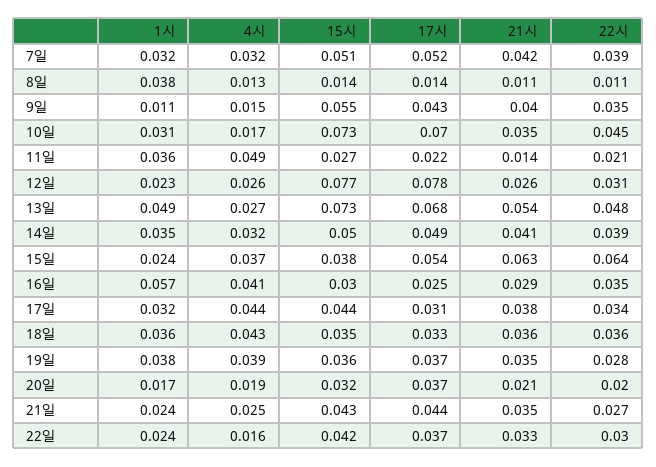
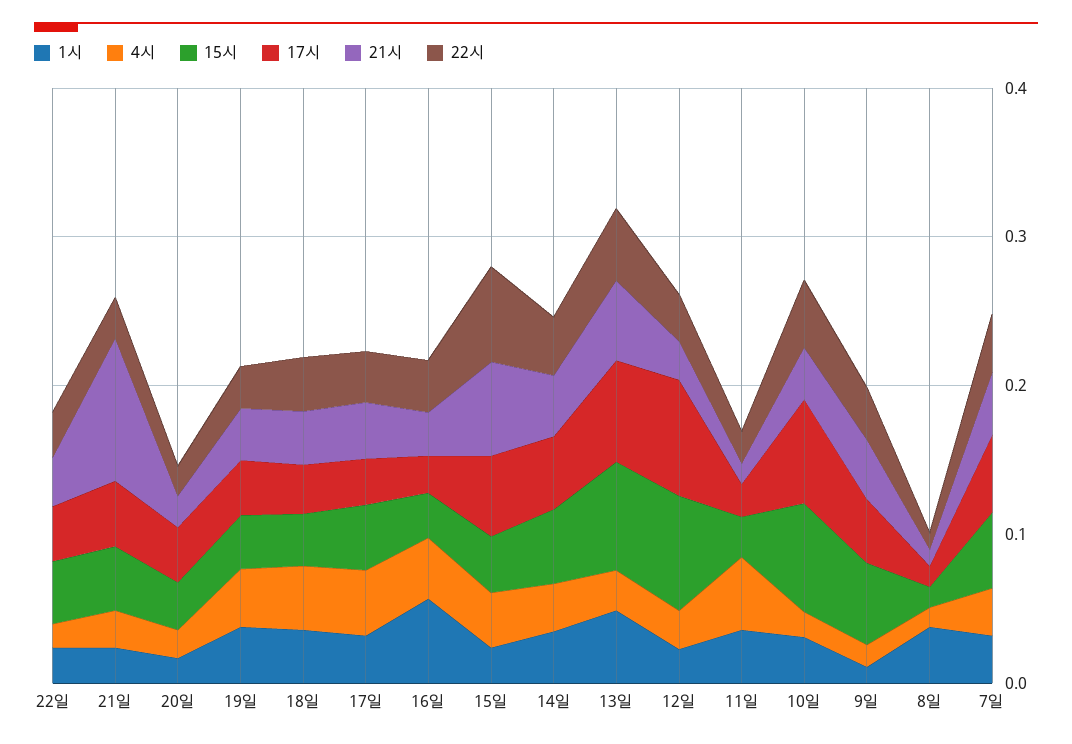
  {
    "1시": {
      "7일": 0.032,
      "8일": 0.038,
      "9일": 0.011,
      "10일": 0.031,
      "11일": 0.036,
      "12일": 0.023,
      "13일": 0.049,
      "14일": 0.035,
      "15일": 0.024,
      "16일": 0.057,
      "17일": 0.032,
      "18일": 0.036,
      "19일": 0.038,
      "20일": 0.017,
      "21일": 0.024,
      "22일": 0.024
    },
    "4시": {
      "7일": 0.032,
      "8일": 0.013,
      "9일": 0.015,
      "10일": 0.017,
      "11일": 0.049,
      "12일": 0.026,
      "13일": 0.027,
      "14일": 0.032,
      "15일": 0.037,
      "16일": 0.041,
      "17일": 0.044,
      "18일": 0.043,
      "19일": 0.039,
      "20일": 0.019,
      "21일": 0.025,
      "22일": 0.016
    },
    "15시": {
      "7일": 0.051,
      "8일": 0.014,
      "9일": 0.055,
      "10일": 0.073,
      "11일": 0.027,
      "12일": 0.077,
      "13일": 0.073,
      "14일": 0.05,
      "15일": 0.038,
      "16일": 0.03,
      "17일": 0.044,
      "18일": 0.035,
      "19일": 0.036,
      "20일": 0.032,
      "21일": 0.043,
      "22일": 0.042
    },
    "17시": {
      "7일": 0.052,
      "8일": 0.014,
      "9일": 0.043,
      "10일": 0.07,
      "11일": 0.022,
      "12일": 0.078,
      "13일": 0.068,
      "14일": 0.049,
      "15일": 0.054,
      "16일": 0.025,
      "17일": 0.031,
      "18일": 0.033,
      "19일": 0.037,
      "20일": 0.037,
      "21일": 0.044,
      "22일": 0.037
    },
    "21시": {
      "7일": 0.042,
      "8일": 0.011,
      "9일": 0.04,
      "10일": 0.035,
      "11일": 0.014,
      "12일": 0.026,
      "13일": 0.054,
      "14일": 0.041,
      "15일": 0.063,
      "16일": 0.029,
      "17일": 0.038,
      "18일": 0.036,
      "19일": 0.035,
      "20일": 0.021,
-     "21일": 0.035,
+     "21일": 0.1,
      "22일": 0.033
    },
    "22시": {
      "7일": 0.039,
      "8일": 0.011,
      "9일": 0.035,
      "10일": 0.045,
      "11일": 0.021,
      "12일": 0.031,
      "13일": 0.048,
      "14일": 0.039,
      "15일": 0.064,
      "16일": 0.035,
      "17일": 0.034,
      "18일": 0.036,
      "19일": 0.028,
      "20일": 0.02,
      "21일": 0.027,
      "22일": 0.03
    }
  }

